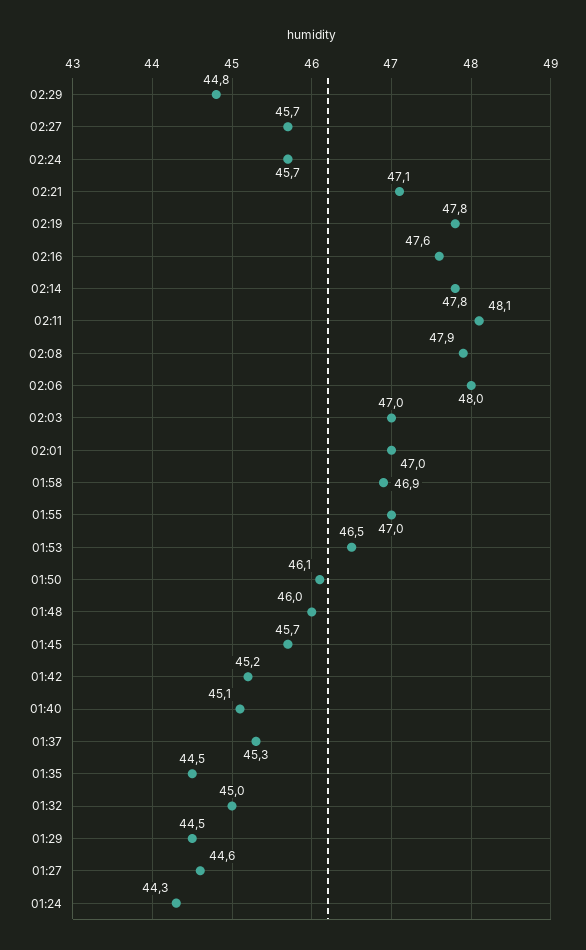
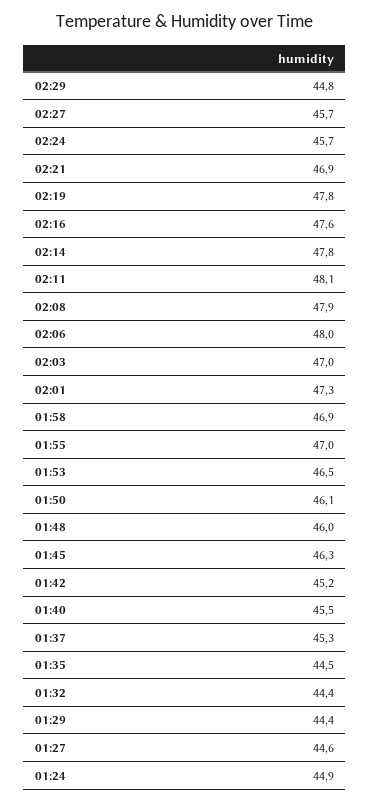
  {
    "02:29": 44.8,
    "02:27": 45.7,
    "02:24": 45.7,
-   "02:21": 47.1,
+   "02:21": 46.9,
    "02:19": 47.8,
    "02:16": 47.6,
    "02:14": 47.8,
    "02:11": 48.1,
    "02:08": 47.9,
    "02:06": 48,
    "02:03": 47,
-   "02:01": 47,
+   "02:01": 47.3,
    "01:58": 46.9,
    "01:55": 47,
    "01:53": 46.5,
    "01:50": 46.1,
    "01:48": 46,
-   "01:45": 45.7,
+   "01:45": 46.3,
    "01:42": 45.2,
-   "01:40": 45.1,
+   "01:40": 45.5,
    "01:37": 45.3,
    "01:35": 44.5,
-   "01:32": 45,
+   "01:32": 44.4,
-   "01:29": 44.5,
+   "01:29": 44.4,
    "01:27": 44.6,
-   "01:24": 44.3
+   "01:24": 44.9
  }

